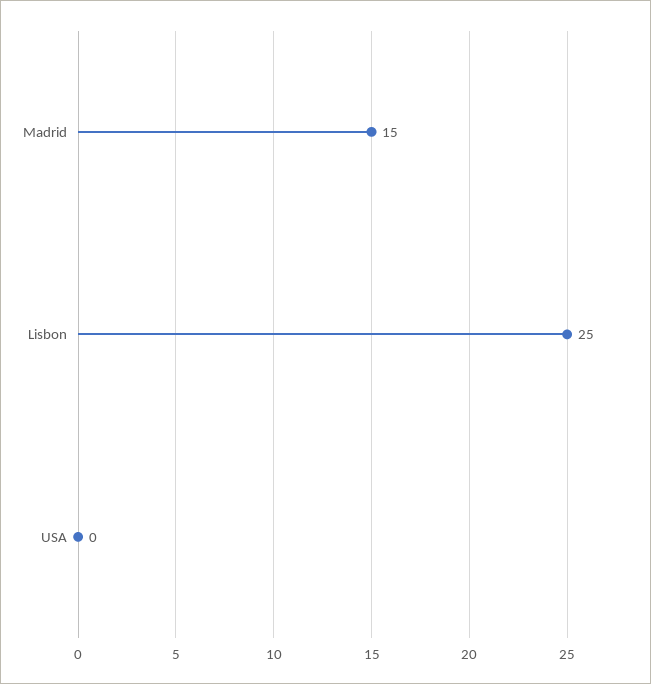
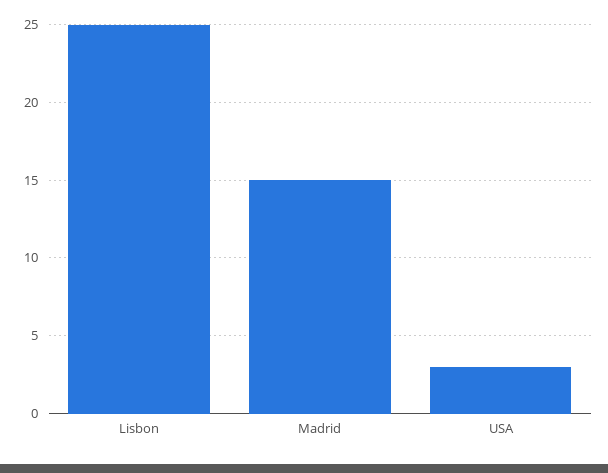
  {
    "Madrid": 15,
    "Lisbon": 25,
-   "USA": 0
+   "USA": 3
  }

